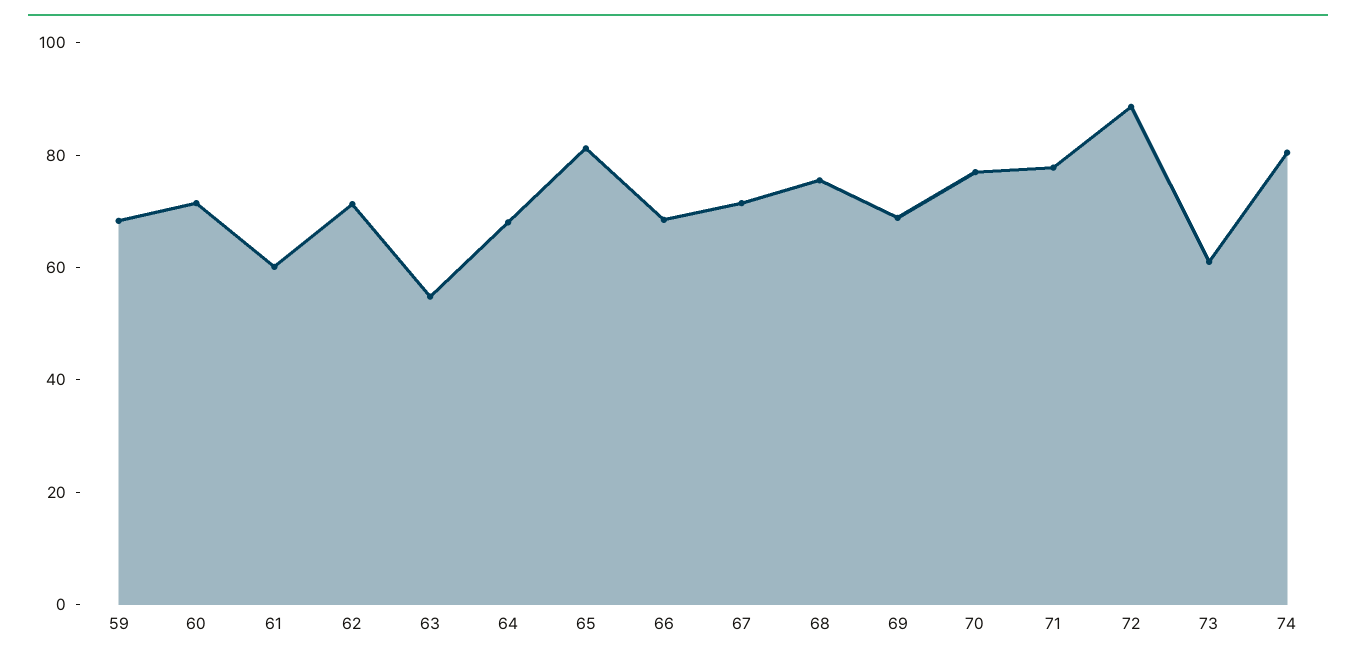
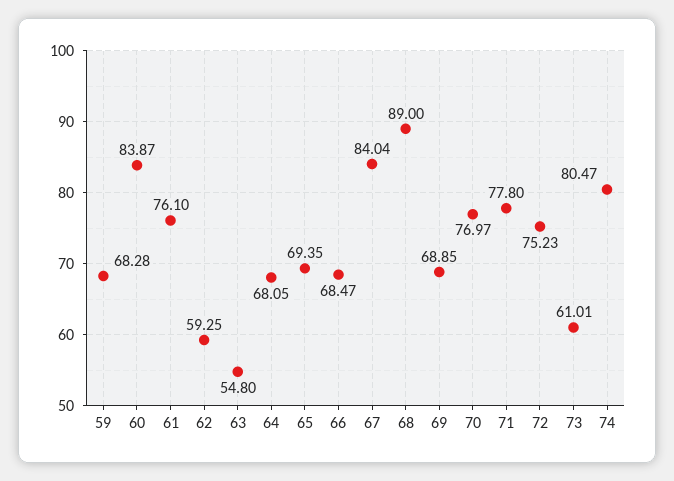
  {
    "59": 68.28,
-   "60": 70,
+   "60": 83.87,
-   "61": 60,
+   "61": 76.1,
-   "62": 70,
+   "62": 59.25,
    "63": 54.8,
    "64": 68.05,
-   "65": 80,
+   "65": 69.35,
    "66": 68.47,
-   "67": 70,
+   "67": 84.04,
-   "68": 75,
+   "68": 89,
    "69": 68.85,
    "70": 76.97,
    "71": 77.8,
-   "72": 90,
+   "72": 75.23,
    "73": 61.01,
    "74": 80.47
  }

